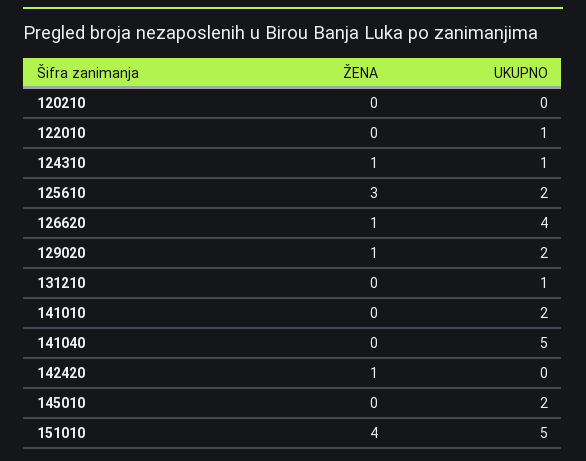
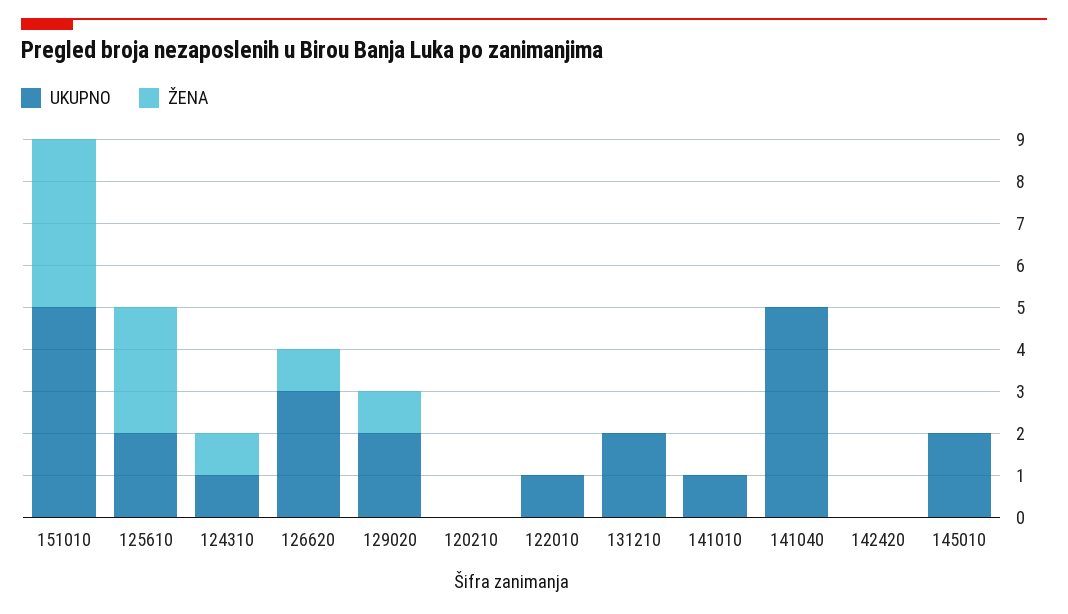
  {
    "ŽENA": {
      "120210": 0,
      "122010": 0,
      "124310": 1,
      "125610": 3,
      "126620": 1,
      "129020": 1,
      "131210": 0,
      "141010": 0,
      "141040": 0,
-     "142420": 1,
+     "142420": 0,
      "145010": 0,
      "151010": 4
    },
    "UKUPNO": {
      "120210": 0,
      "122010": 1,
      "124310": 1,
      "125610": 2,
-     "126620": 4,
+     "126620": 3,
      "129020": 2,
-     "131210": 1,
+     "131210": 2,
-     "141010": 2,
+     "141010": 1,
      "141040": 5,
      "142420": 0,
      "145010": 2,
      "151010": 5
    }
  }

